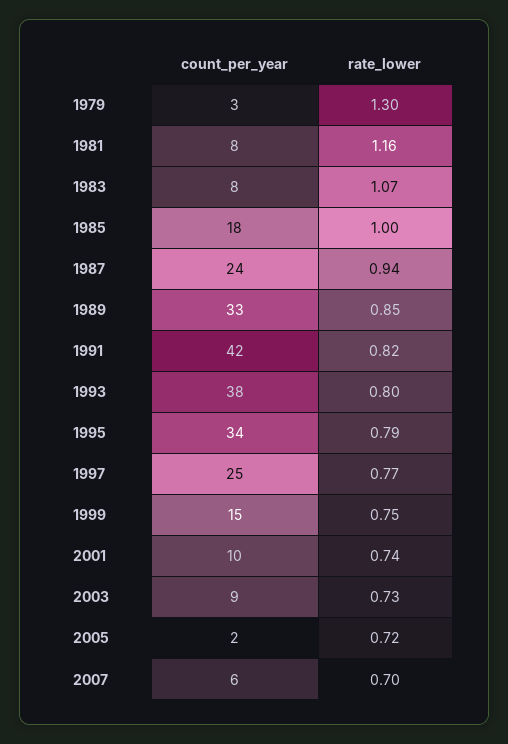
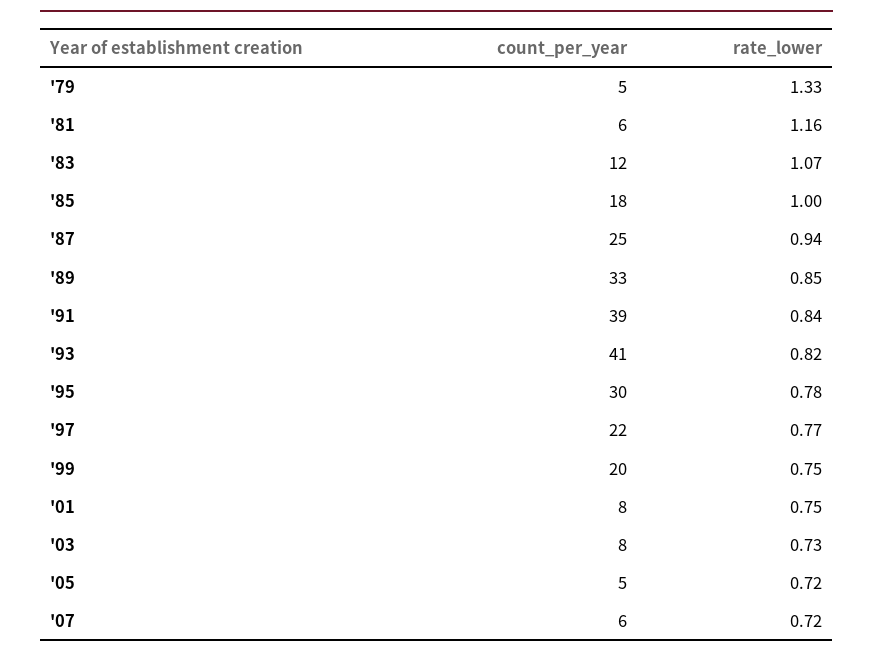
  {
    "count_per_year": {
-     "1979": 3,
+     "1979": 5,
-     "1981": 8,
+     "1981": 6,
-     "1983": 8,
+     "1983": 12,
      "1985": 18,
-     "1987": 24,
+     "1987": 25,
      "1989": 33,
-     "1991": 42,
+     "1991": 39,
-     "1993": 38,
+     "1993": 41,
-     "1995": 34,
+     "1995": 30,
-     "1997": 25,
+     "1997": 22,
-     "1999": 15,
+     "1999": 20,
-     "2001": 10,
+     "2001": 8,
-     "2003": 9,
+     "2003": 8,
-     "2005": 2,
+     "2005": 5,
      "2007": 6
    },
    "rate_lower": {
-     "1979": 1.3,
+     "1979": 1.33,
      "1981": 1.16,
      "1983": 1.07,
      "1985": 1,
      "1987": 0.94,
      "1989": 0.85,
-     "1991": 0.82,
+     "1991": 0.84,
-     "1993": 0.8,
+     "1993": 0.82,
-     "1995": 0.79,
+     "1995": 0.78,
      "1997": 0.77,
      "1999": 0.75,
-     "2001": 0.74,
+     "2001": 0.75,
      "2003": 0.73,
      "2005": 0.72,
-     "2007": 0.7
+     "2007": 0.72
    }
  }

